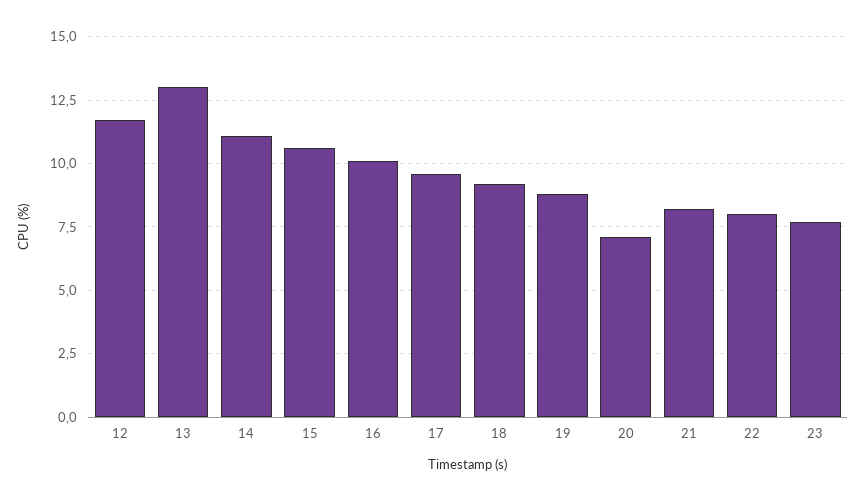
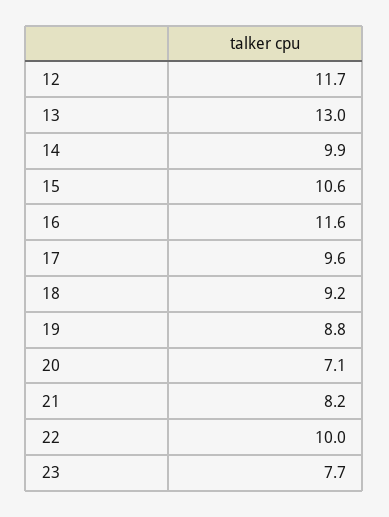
  {
    "12": 11.7,
    "13": 13,
-   "14": 11,
+   "14": 9.9,
    "15": 10.6,
-   "16": 10,
+   "16": 11.6,
    "17": 9.6,
    "18": 9.2,
    "19": 8.8,
    "20": 7.1,
    "21": 8.2,
-   "22": 8,
+   "22": 10,
    "23": 7.7
  }

